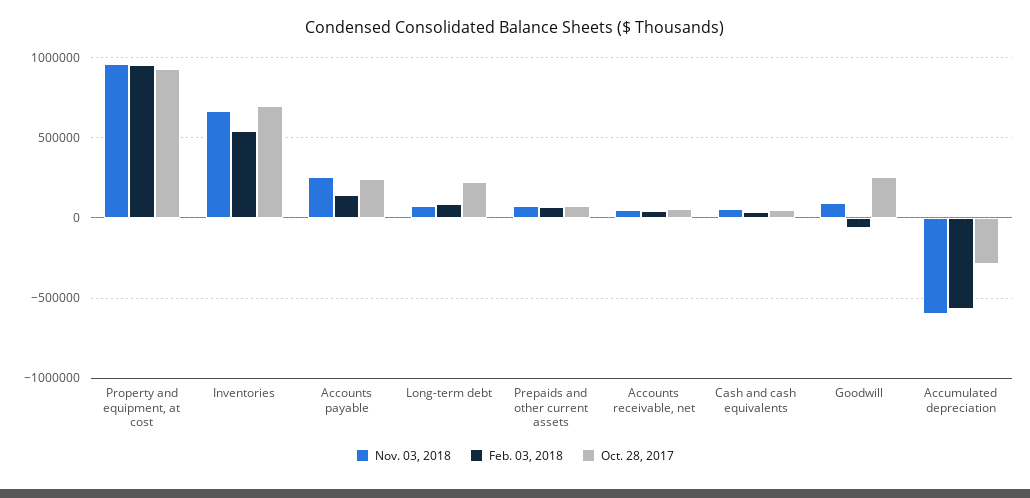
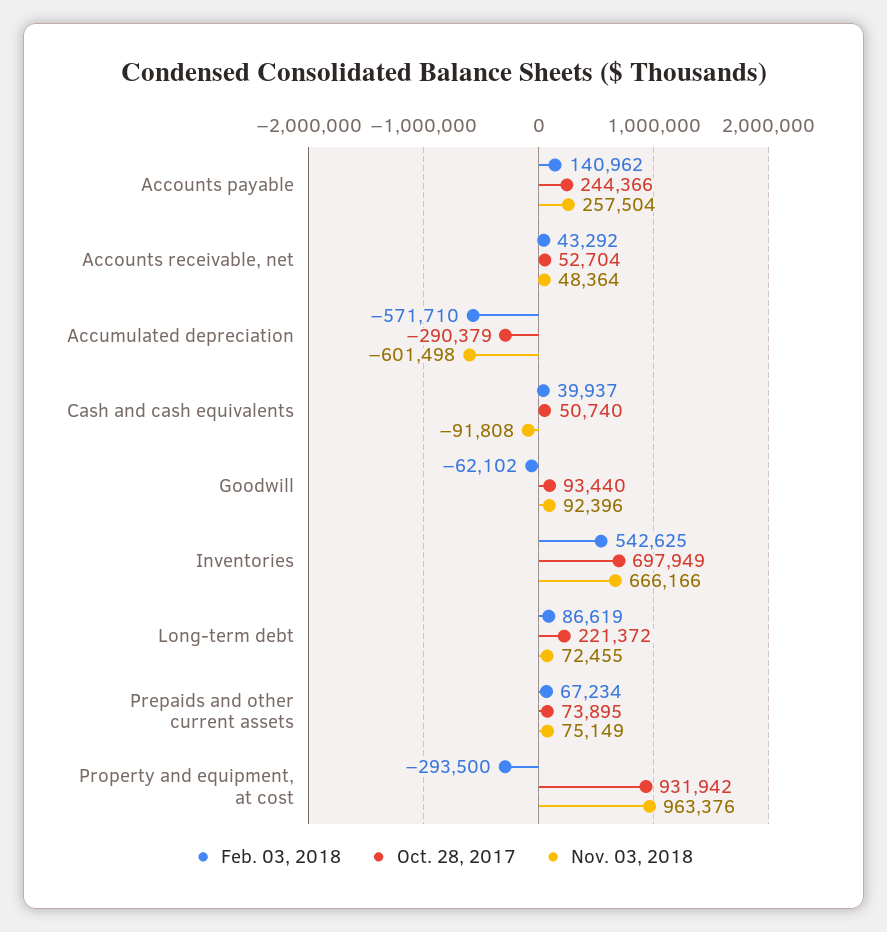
  {
    "Nov. 03, 2018": {
      "Property and equipment, at cost": 963376,
      "Inventories": 666166,
      "Accounts payable": 257504,
      "Long-term debt": 72455,
      "Prepaids and other current assets": 75149,
      "Accounts receivable, net": 48364,
-     "Cash and cash equivalents": 50000,
+     "Cash and cash equivalents": -91808,
      "Goodwill": 92396,
      "Accumulated depreciation": -601498
    },
    "Feb. 03, 2018": {
-     "Property and equipment, at cost": 950000,
+     "Property and equipment, at cost": -293500,
      "Inventories": 542625,
      "Accounts payable": 140962,
      "Long-term debt": 86619,
      "Prepaids and other current assets": 67234,
      "Accounts receivable, net": 43292,
      "Cash and cash equivalents": 39937,
      "Goodwill": -62102,
      "Accumulated depreciation": -571710
    },
    "Oct. 28, 2017": {
      "Property and equipment, at cost": 931942,
      "Inventories": 697949,
      "Accounts payable": 244366,
      "Long-term debt": 221372,
      "Prepaids and other current assets": 73895,
      "Accounts receivable, net": 52704,
      "Cash and cash equivalents": 50740,
-     "Goodwill": 250000,
+     "Goodwill": 93440,
      "Accumulated depreciation": -290379
    }
  }

